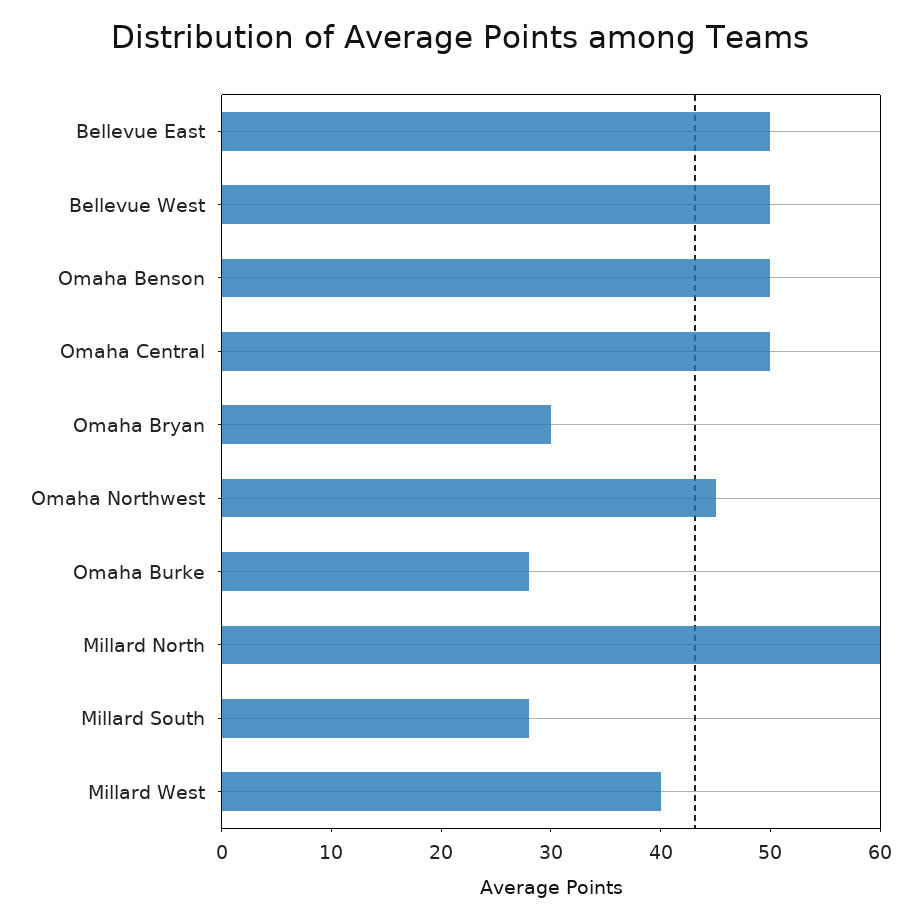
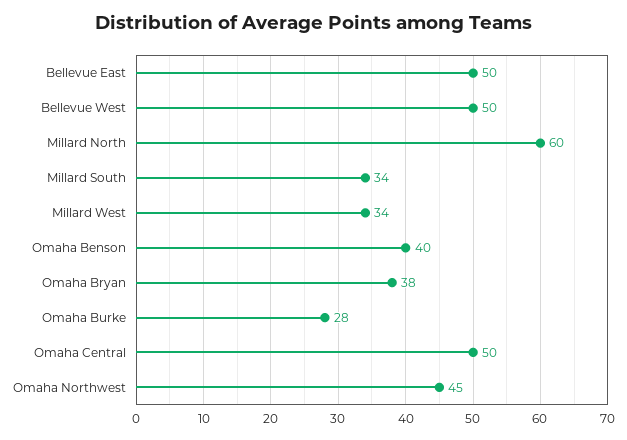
  {
    "Bellevue East": 50,
    "Bellevue West": 50,
-   "Omaha Benson": 50,
+   "Omaha Benson": 40,
    "Omaha Central": 50,
-   "Omaha Bryan": 30,
+   "Omaha Bryan": 38,
    "Omaha Northwest": 45,
    "Omaha Burke": 28,
    "Millard North": 60,
-   "Millard South": 28,
+   "Millard South": 34,
-   "Millard West": 40
+   "Millard West": 34
  }

